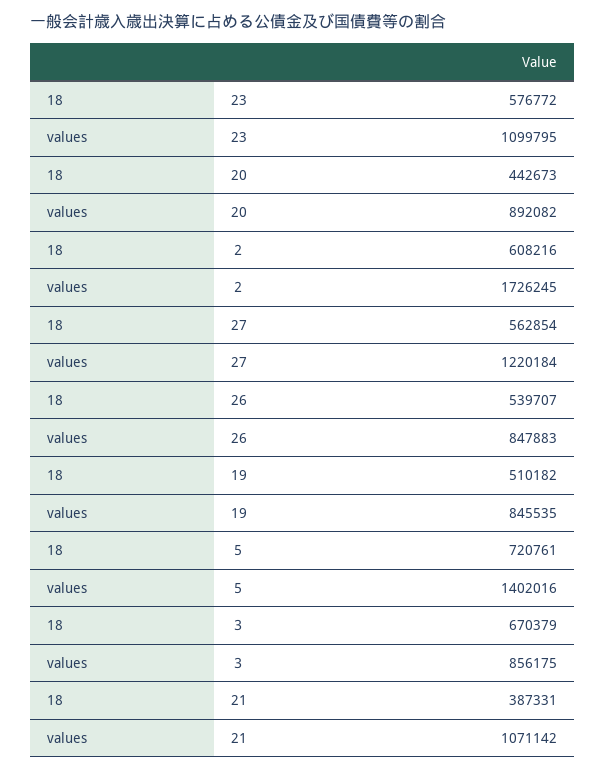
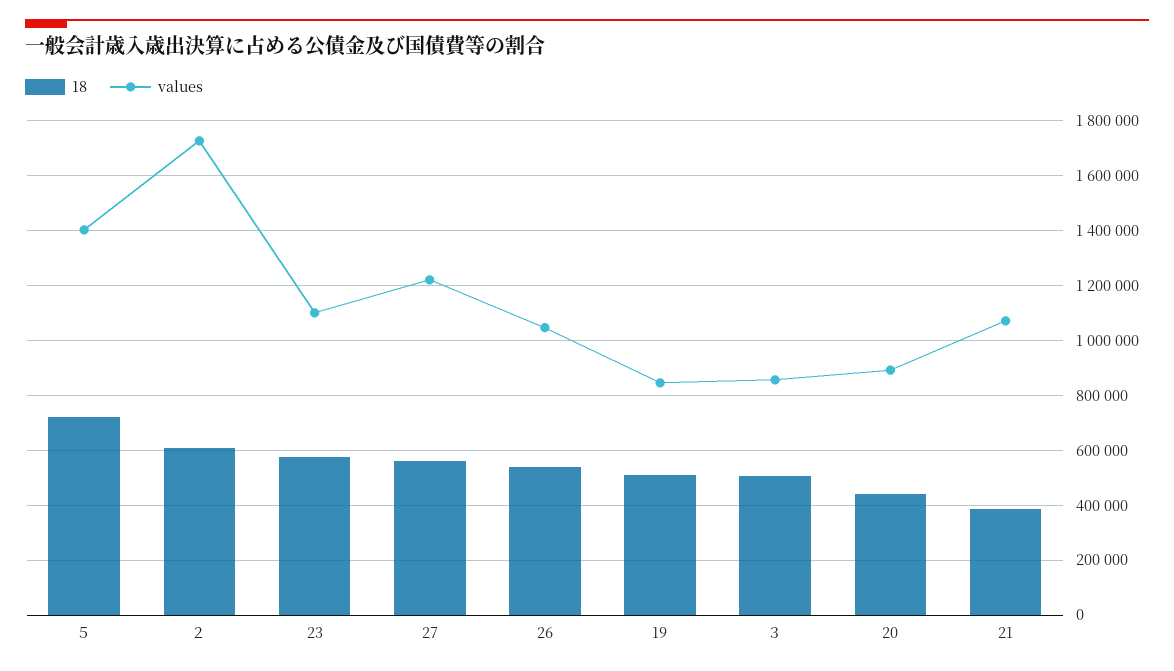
  {
    "18": {
      "23": 576772,
      "20": 442673,
      "２": 608216,
      "27": 562854,
      "26": 539707,
      "19": 510182,
      "５": 720761,
-     "３": 670379,
+     "３": 500000,
      "21": 387331
    },
    "values": {
      "23": 1099795,
      "20": 892082,
      "２": 1726245,
      "27": 1220184,
-     "26": 847883,
+     "26": 1050000,
      "19": 845535,
      "５": 1402016,
      "３": 856175,
      "21": 1071142
    }
  }

